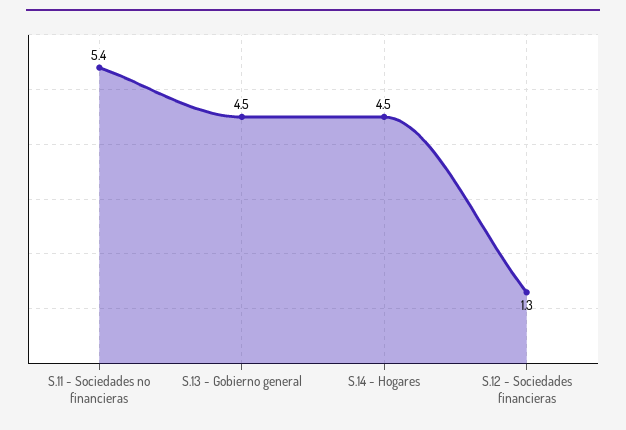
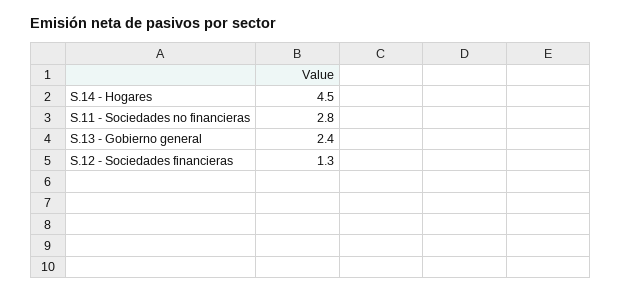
  {
-   "S.11 - Sociedades no financieras": 5.4,
+   "S.11 - Sociedades no financieras": 2.8,
-   "S.13 - Gobierno general": 4.5,
+   "S.13 - Gobierno general": 2.4,
    "S.14 - Hogares": 4.5,
    "S.12 - Sociedades financieras": 1.3
  }

